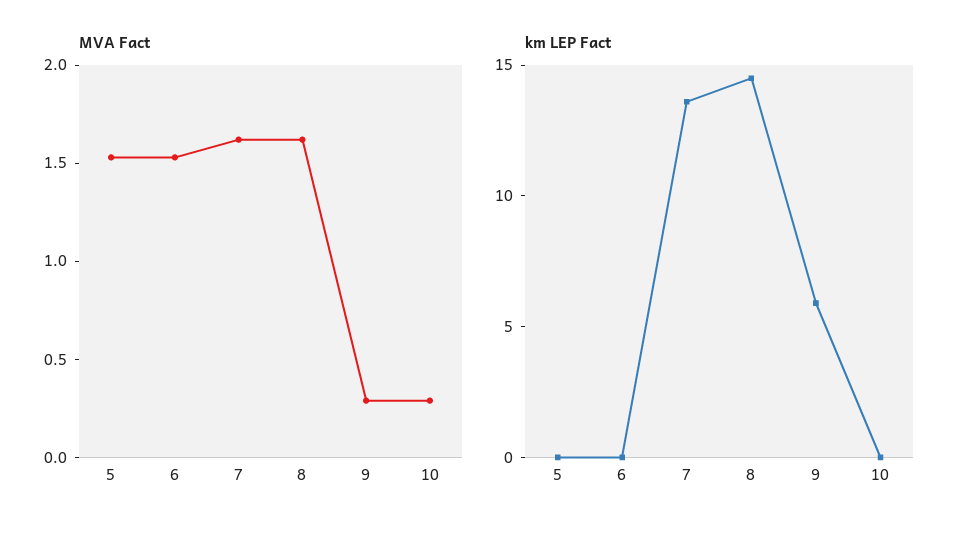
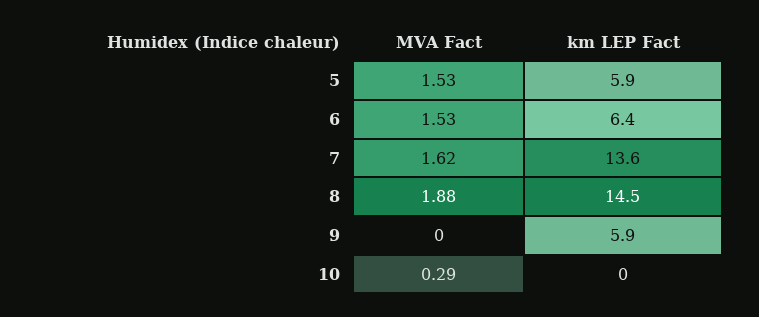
  {
    "MVA Fact": {
      "5": 1.53,
      "6": 1.53,
      "7": 1.62,
-     "8": 1.6,
+     "8": 1.88,
-     "9": 0.3,
+     "9": 0,
      "10": 0.29
    },
    "km LEP Fact": {
-     "5": 0,
+     "5": 5.9,
-     "6": 0,
+     "6": 6.4,
      "7": 13.6,
      "8": 14.5,
      "9": 5.9,
      "10": 0
    }
  }

